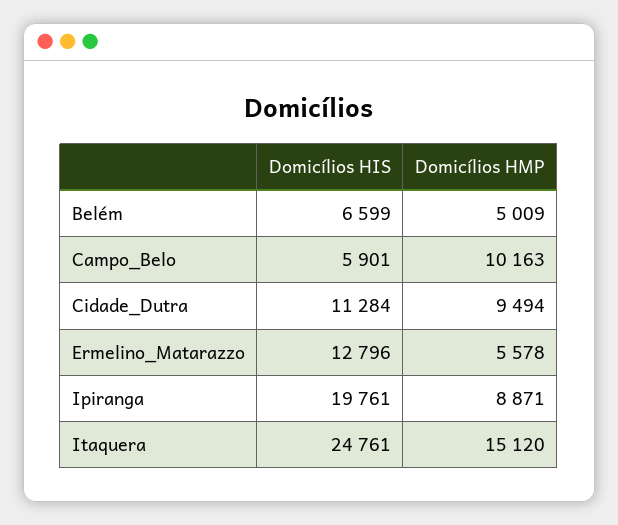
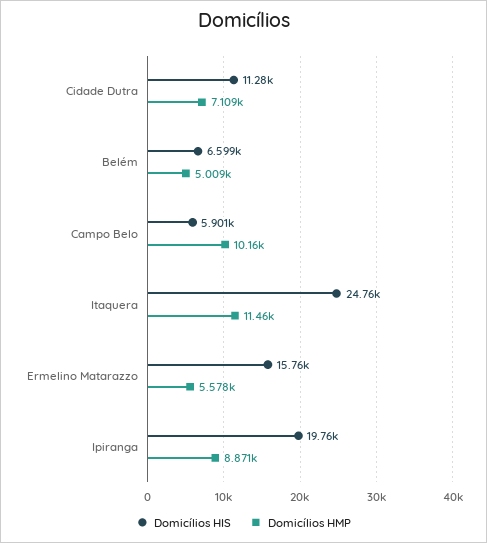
  {
    "Domicílios HIS": {
      "Belém": 6599,
      "Campo_Belo": 5901,
      "Cidade_Dutra": 11284,
-     "Ermelino_Matarazzo": 12796,
+     "Ermelino_Matarazzo": 15760,
      "Ipiranga": 19761,
      "Itaquera": 24761
    },
    "Domicílios HMP": {
      "Belém": 5009,
      "Campo_Belo": 10163,
-     "Cidade_Dutra": 9494,
+     "Cidade_Dutra": 7109,
      "Ermelino_Matarazzo": 5578,
      "Ipiranga": 8871,
-     "Itaquera": 15120
+     "Itaquera": 11460
    }
  }

